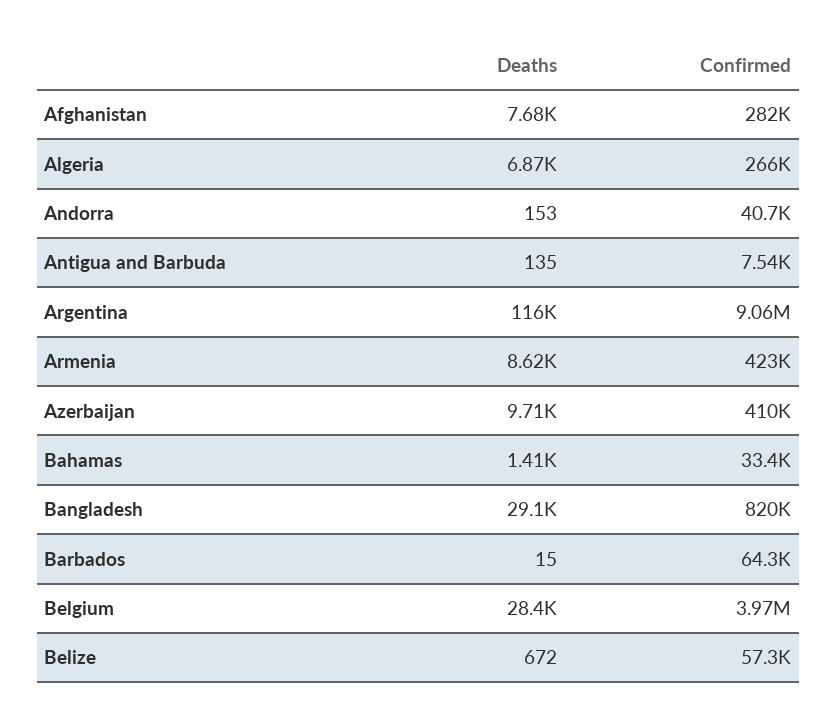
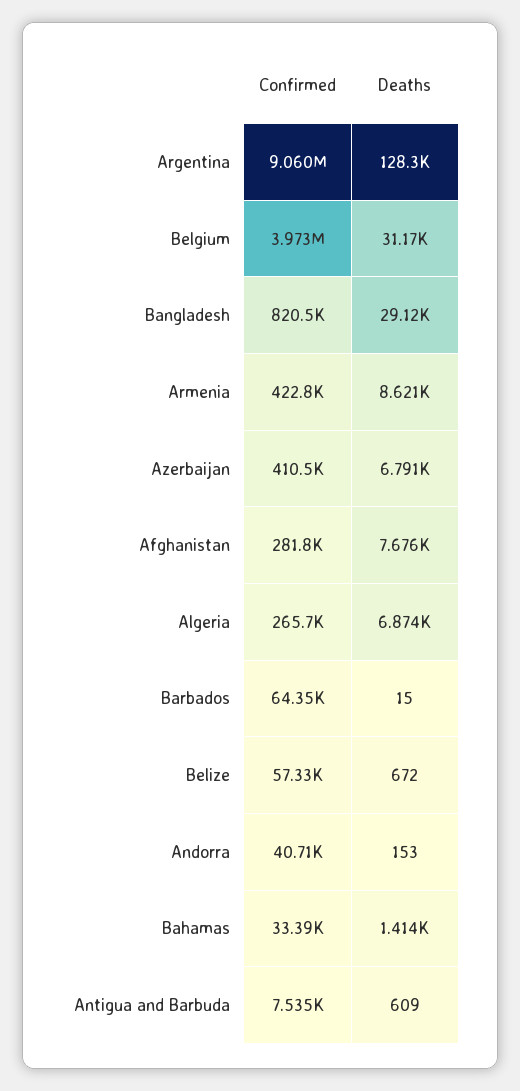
  {
    "Deaths": {
      "Afghanistan": 7676,
      "Algeria": 6874,
      "Andorra": 153,
-     "Antigua and Barbuda": 135,
+     "Antigua and Barbuda": 609,
-     "Argentina": 116000,
+     "Argentina": 128300,
      "Armenia": 8621,
-     "Azerbaijan": 9710,
+     "Azerbaijan": 6791,
      "Bahamas": 1414,
      "Bangladesh": 29120,
      "Barbados": 15,
-     "Belgium": 28400,
+     "Belgium": 31170,
      "Belize": 672
    },
    "Confirmed": {
      "Afghanistan": 281800,
      "Algeria": 265700,
      "Andorra": 40710,
      "Antigua and Barbuda": 7535,
      "Argentina": 9060000,
      "Armenia": 422800,
      "Azerbaijan": 410500,
      "Bahamas": 33390,
      "Bangladesh": 820500,
      "Barbados": 64350,
      "Belgium": 3973000,
      "Belize": 57330
    }
  }

